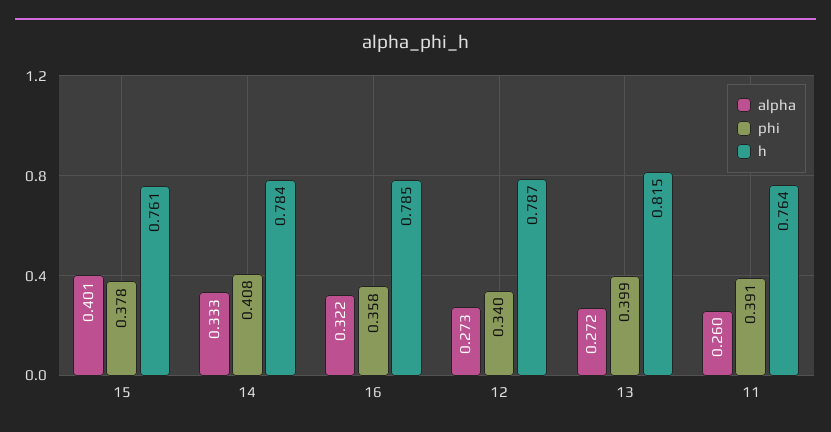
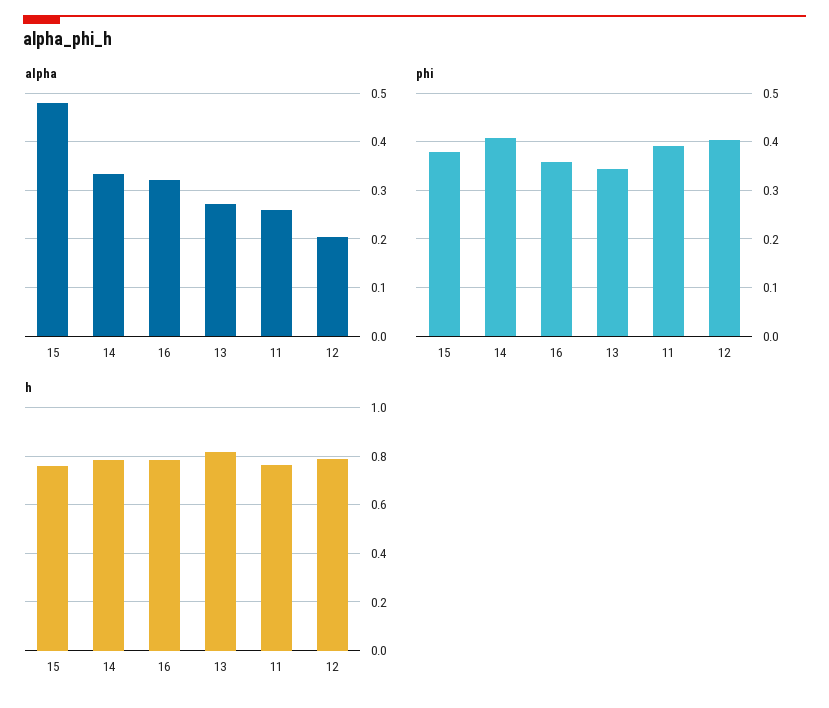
  {
    "alpha": {
-     "15": 0.401,
+     "15": 0.48,
      "14": 0.333,
      "16": 0.322,
-     "12": 0.273,
+     "12": 0.2,
      "13": 0.272,
      "11": 0.26
    },
    "phi": {
      "15": 0.378,
      "14": 0.408,
      "16": 0.358,
-     "12": 0.34,
+     "12": 0.4,
-     "13": 0.399,
+     "13": 0.34,
      "11": 0.391
    },
    "h": {
      "15": 0.761,
      "14": 0.784,
      "16": 0.785,
      "12": 0.787,
      "13": 0.815,
      "11": 0.764
    }
  }

